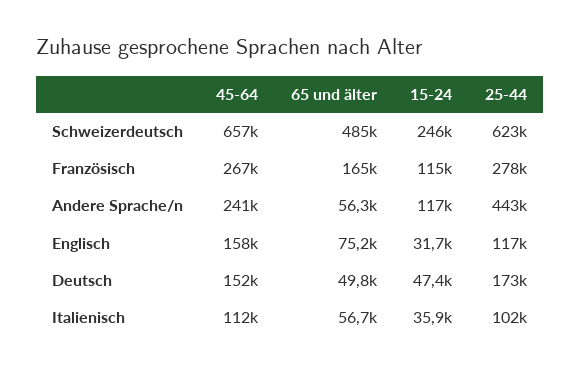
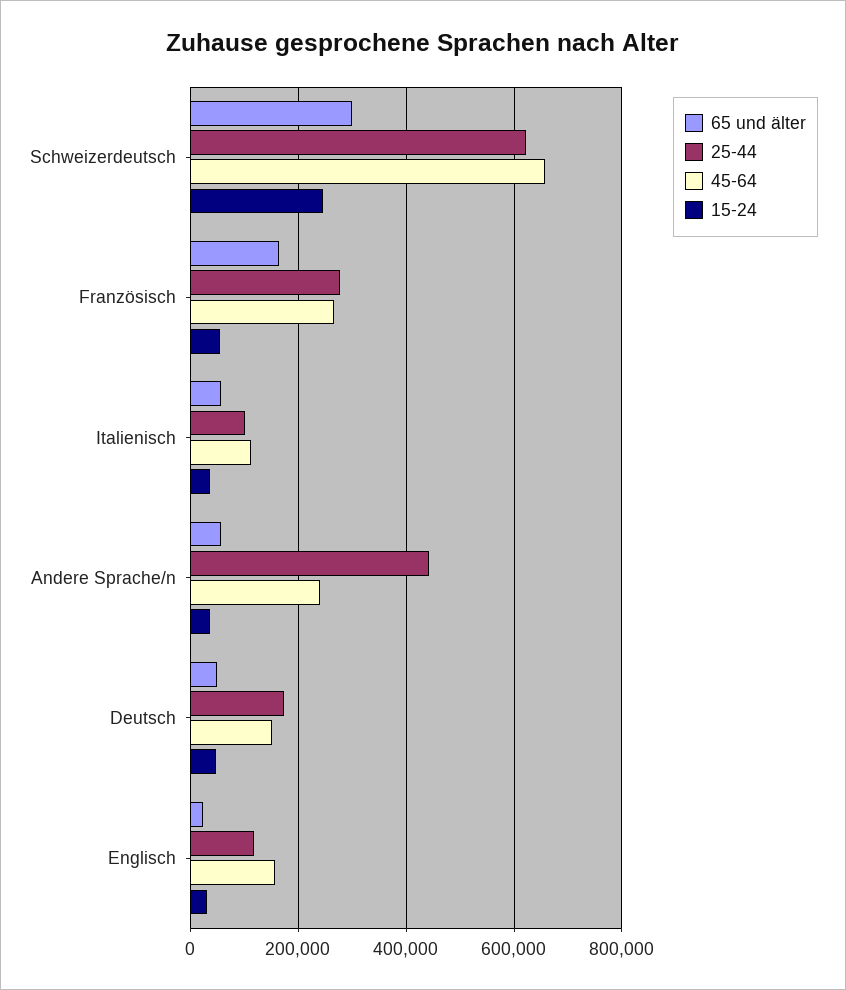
  {
    "45-64": {
      "Schweizerdeutsch": 657000,
      "Französisch": 267000,
      "Andere Sprache/n": 241000,
      "Englisch": 158000,
      "Deutsch": 152000,
      "Italienisch": 112000
    },
    "65 und älter": {
-     "Schweizerdeutsch": 485000,
+     "Schweizerdeutsch": 300000,
      "Französisch": 165000,
      "Andere Sprache/n": 56300,
-     "Englisch": 75200,
+     "Englisch": 20000,
      "Deutsch": 49800,
      "Italienisch": 56700
    },
    "15-24": {
      "Schweizerdeutsch": 246000,
-     "Französisch": 115000,
+     "Französisch": 60000,
-     "Andere Sprache/n": 117000,
+     "Andere Sprache/n": 40000,
      "Englisch": 31700,
      "Deutsch": 47400,
      "Italienisch": 35900
    },
    "25-44": {
      "Schweizerdeutsch": 623000,
      "Französisch": 278000,
      "Andere Sprache/n": 443000,
      "Englisch": 117000,
      "Deutsch": 173000,
      "Italienisch": 102000
    }
  }

